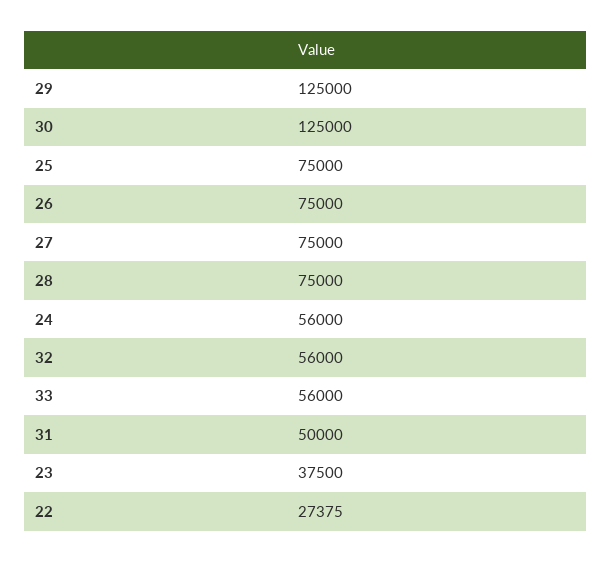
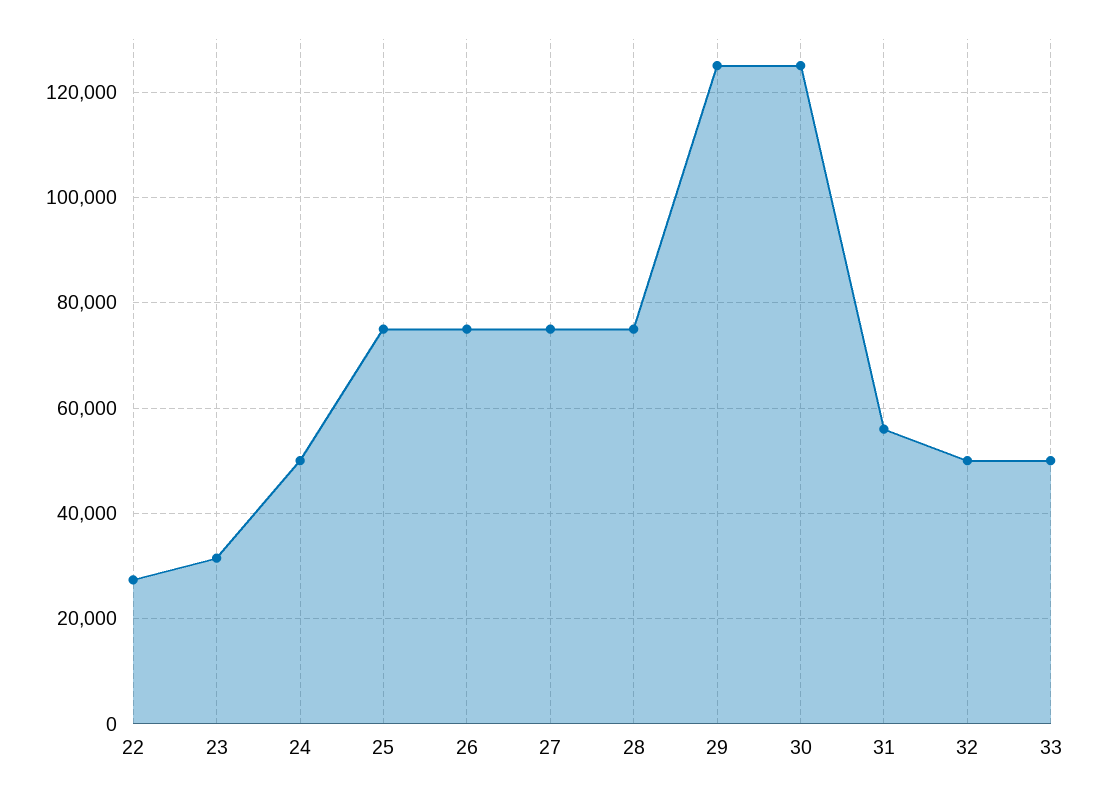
  {
    "29": 125000,
    "30": 125000,
    "25": 75000,
    "26": 75000,
    "27": 75000,
    "28": 75000,
-   "24": 56000,
+   "24": 50000,
-   "32": 56000,
+   "32": 50000,
-   "33": 56000,
+   "33": 50000,
-   "31": 50000,
+   "31": 56000,
-   "23": 37500,
+   "23": 32000,
    "22": 27375
  }

